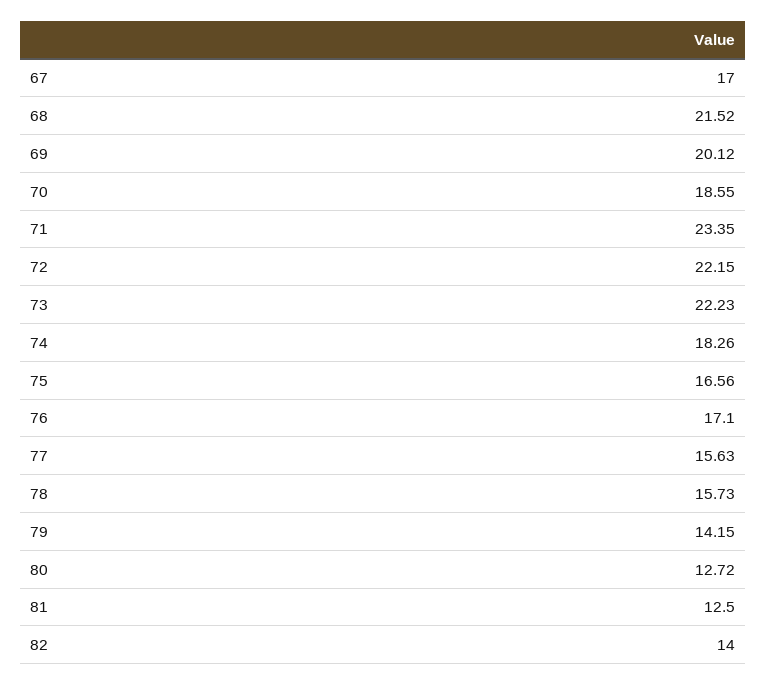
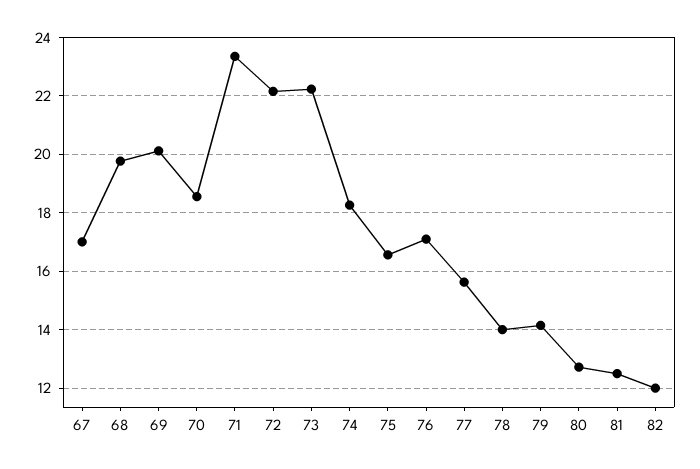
  {
    "67": 17,
-   "68": 21.52,
+   "68": 19.75,
    "69": 20.12,
    "70": 18.55,
    "71": 23.35,
    "72": 22.15,
    "73": 22.23,
    "74": 18.26,
    "75": 16.56,
    "76": 17.1,
    "77": 15.63,
-   "78": 15.73,
+   "78": 14,
    "79": 14.15,
    "80": 12.72,
    "81": 12.5,
-   "82": 14
+   "82": 12
  }

